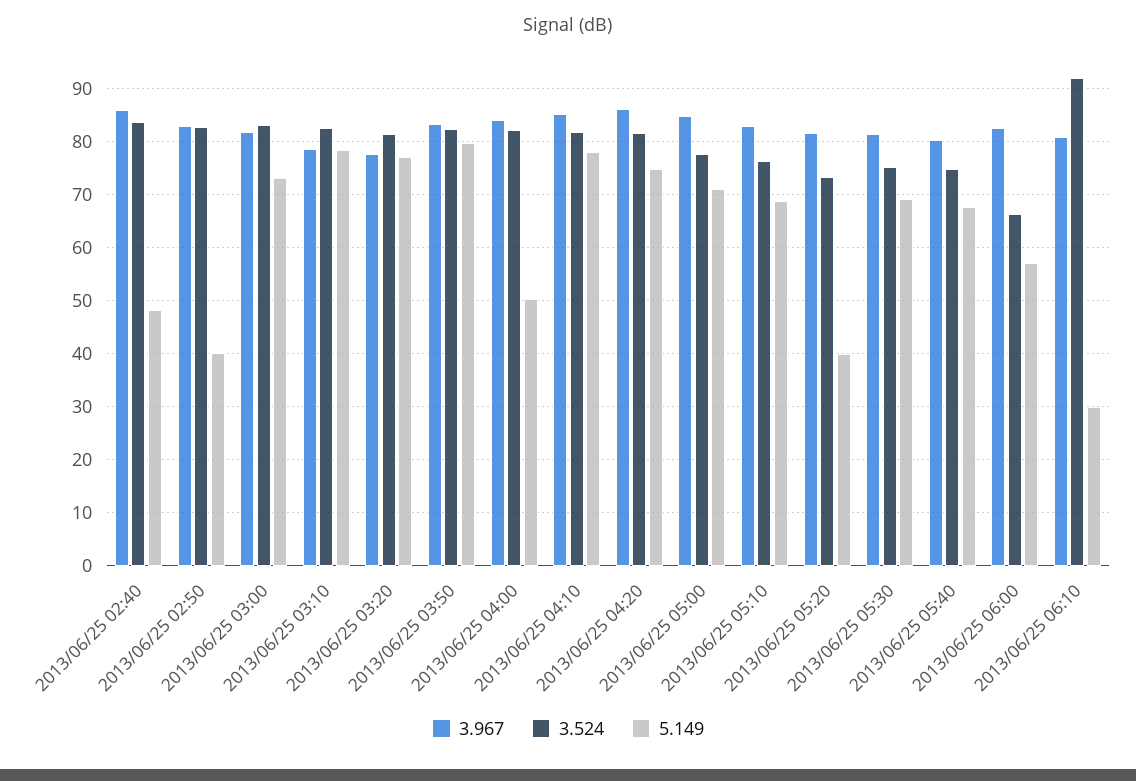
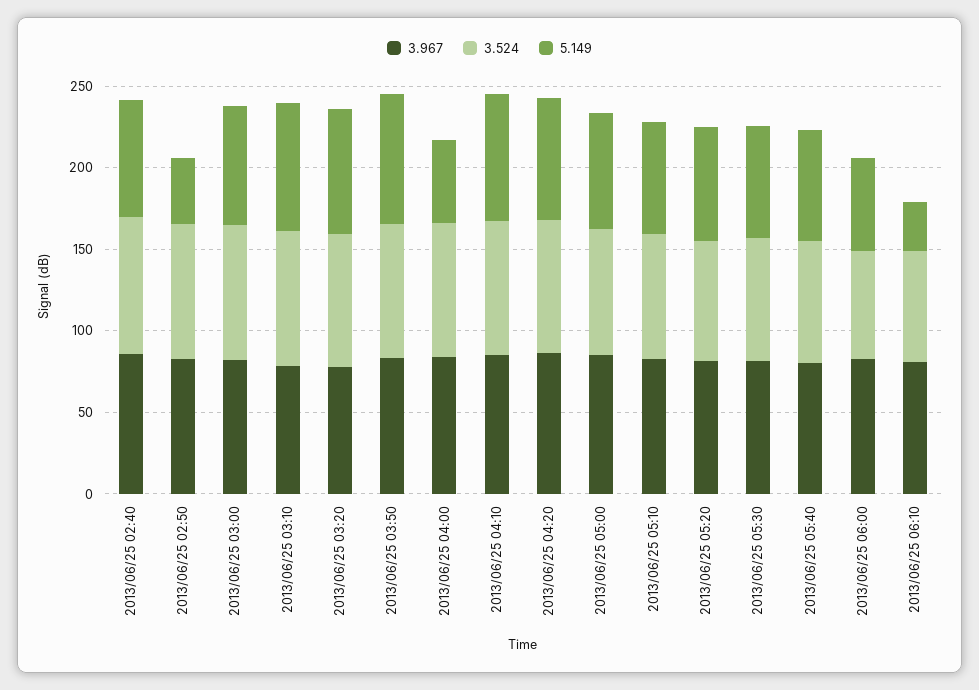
  {
    "3.967": {
      "2013/06/25 02:40": 86,
      "2013/06/25 02:50": 84,
      "2013/06/25 03:00": 82,
      "2013/06/25 03:10": 78,
      "2013/06/25 03:20": 78,
      "2013/06/25 03:50": 84,
      "2013/06/25 04:00": 84,
      "2013/06/25 04:10": 86,
      "2013/06/25 04:20": 86,
      "2013/06/25 05:00": 84,
      "2013/06/25 05:10": 82,
      "2013/06/25 05:20": 82,
      "2013/06/25 05:30": 82,
      "2013/06/25 05:40": 80,
      "2013/06/25 06:00": 82,
      "2013/06/25 06:10": 80
    },
    "3.524": {
      "2013/06/25 02:40": 84,
      "2013/06/25 02:50": 82,
      "2013/06/25 03:00": 84,
      "2013/06/25 03:10": 82,
      "2013/06/25 03:20": 82,
      "2013/06/25 03:50": 82,
      "2013/06/25 04:00": 82,
      "2013/06/25 04:10": 82,
      "2013/06/25 04:20": 82,
      "2013/06/25 05:00": 78,
      "2013/06/25 05:10": 76,
      "2013/06/25 05:20": 74,
      "2013/06/25 05:30": 76,
      "2013/06/25 05:40": 74,
      "2013/06/25 06:00": 66,
-     "2013/06/25 06:10": 92
+     "2013/06/25 06:10": 70
    },
    "5.149": {
-     "2013/06/25 02:40": 48,
+     "2013/06/25 02:40": 70,
      "2013/06/25 02:50": 40,
      "2013/06/25 03:00": 74,
      "2013/06/25 03:10": 78,
      "2013/06/25 03:20": 78,
      "2013/06/25 03:50": 80,
      "2013/06/25 04:00": 50,
      "2013/06/25 04:10": 78,
      "2013/06/25 04:20": 74,
      "2013/06/25 05:00": 72,
      "2013/06/25 05:10": 68,
-     "2013/06/25 05:20": 40,
+     "2013/06/25 05:20": 70,
      "2013/06/25 05:30": 70,
      "2013/06/25 05:40": 68,
      "2013/06/25 06:00": 58,
      "2013/06/25 06:10": 30
    }
  }

